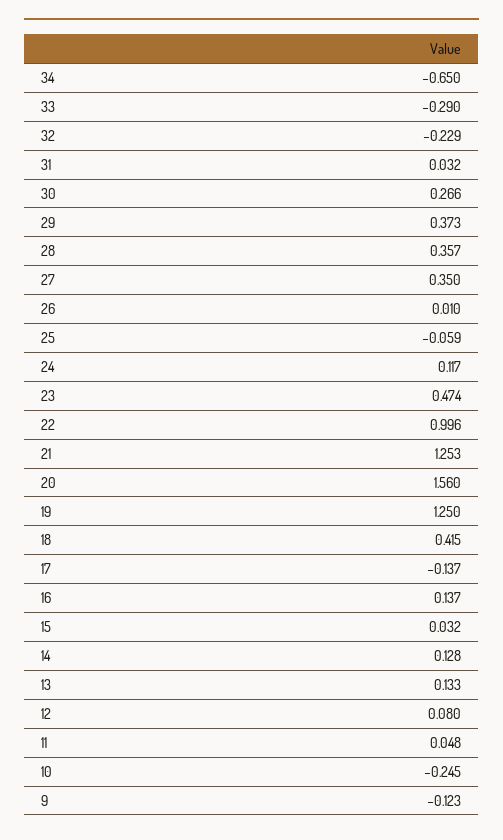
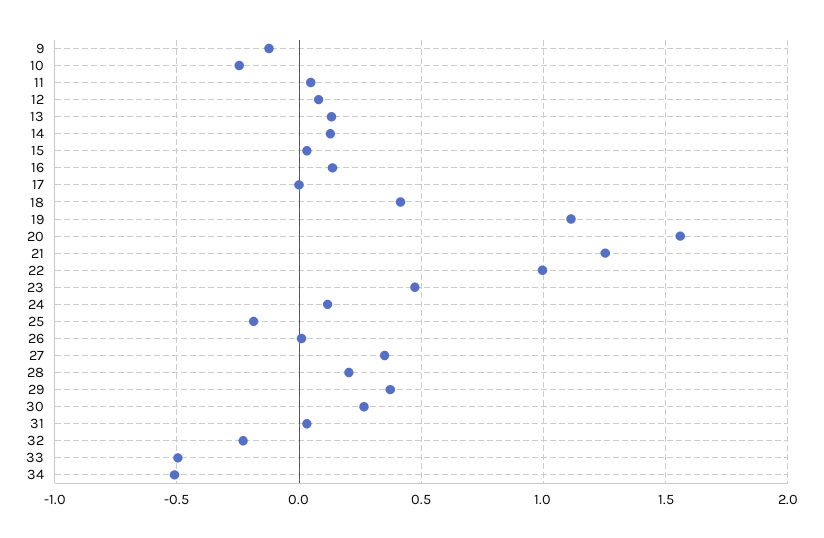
  {
-   "34": -0.65,
+   "34": -0.5,
-   "33": -0.29,
+   "33": -0.5,
    "32": -0.229,
    "31": 0.032,
    "30": 0.266,
    "29": 0.373,
-   "28": 0.357,
+   "28": 0.2,
    "27": 0.35,
    "26": 0.01,
-   "25": -0.059,
+   "25": -0.2,
    "24": 0.117,
    "23": 0.474,
    "22": 0.996,
    "21": 1.253,
    "20": 1.56,
-   "19": 1.25,
+   "19": 1.1,
    "18": 0.415,
-   "17": -0.137,
+   "17": 0,
    "16": 0.137,
    "15": 0.032,
    "14": 0.128,
    "13": 0.133,
    "12": 0.08,
    "11": 0.048,
    "10": -0.245,
    "9": -0.123
  }

